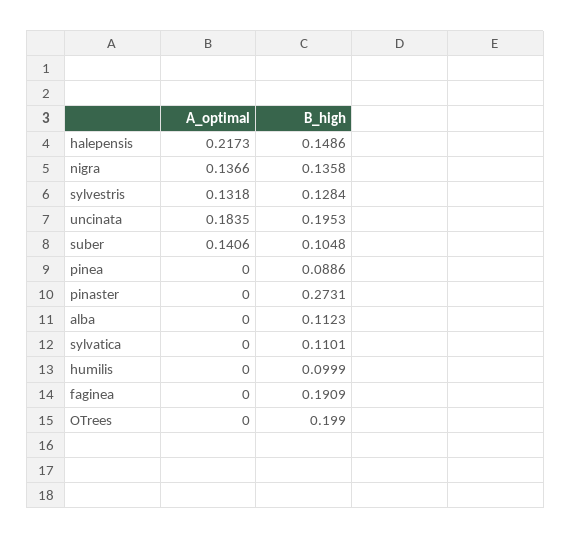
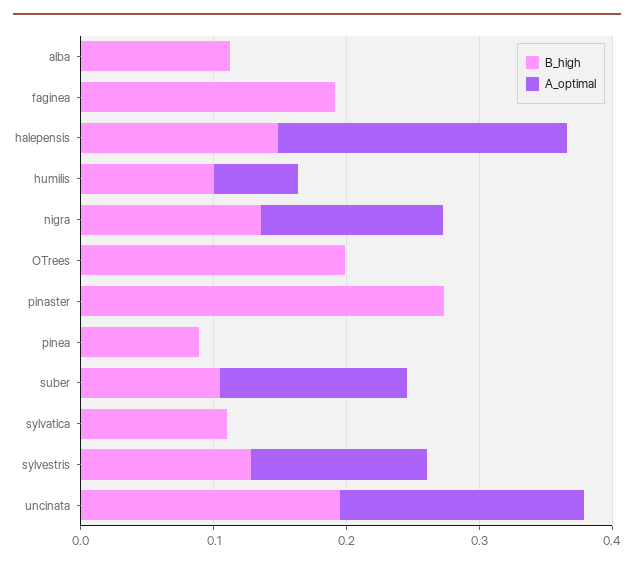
  {
    "A_optimal": {
      "halepensis": 0.2173,
      "nigra": 0.1366,
      "sylvestris": 0.1318,
      "uncinata": 0.1835,
      "suber": 0.1406,
      "pinea": 0,
      "pinaster": 0,
      "alba": 0,
      "sylvatica": 0,
-     "humilis": 0,
+     "humilis": 0.06,
      "faginea": 0,
      "OTrees": 0
    },
    "B_high": {
      "halepensis": 0.1486,
      "nigra": 0.1358,
      "sylvestris": 0.1284,
      "uncinata": 0.1953,
      "suber": 0.1048,
      "pinea": 0.0886,
      "pinaster": 0.2731,
      "alba": 0.1123,
      "sylvatica": 0.1101,
      "humilis": 0.0999,
      "faginea": 0.1909,
      "OTrees": 0.199
    }
  }

